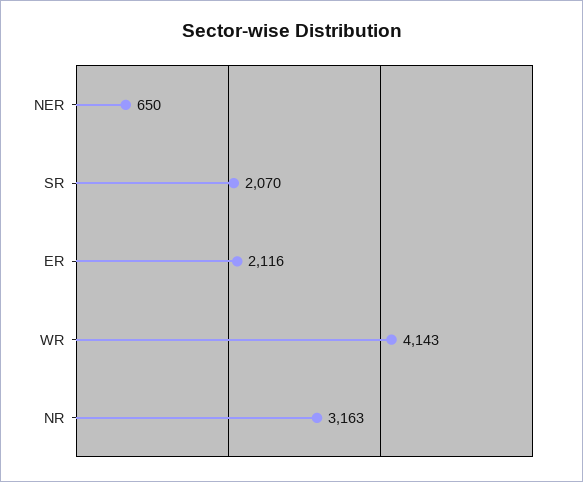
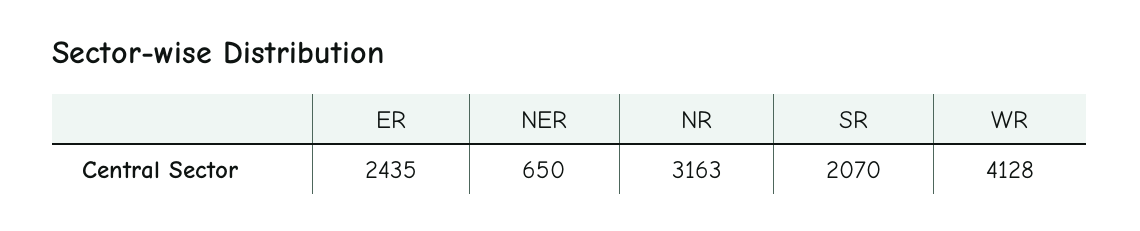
  {
    "NER": 650,
    "SR": 2070,
-   "ER": 2116,
+   "ER": 2435,
-   "WR": 4143,
+   "WR": 4128,
    "NR": 3163
  }

